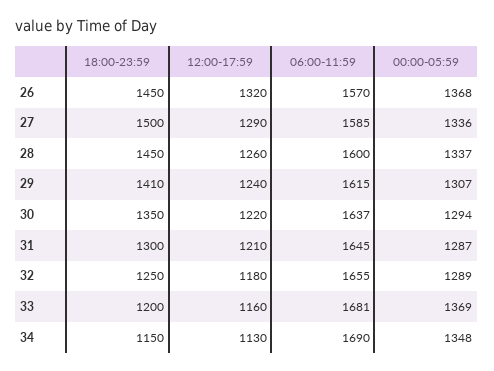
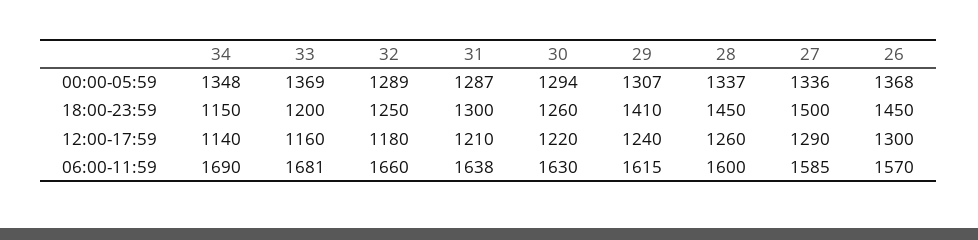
  {
    "18:00-23:59": {
      "26": 1450,
      "27": 1500,
      "28": 1450,
      "29": 1410,
-     "30": 1350,
+     "30": 1260,
      "31": 1300,
      "32": 1250,
      "33": 1200,
      "34": 1150
    },
    "12:00-17:59": {
-     "26": 1320,
+     "26": 1300,
      "27": 1290,
      "28": 1260,
      "29": 1240,
      "30": 1220,
      "31": 1210,
      "32": 1180,
      "33": 1160,
-     "34": 1130
+     "34": 1140
    },
    "06:00-11:59": {
      "26": 1570,
      "27": 1585,
      "28": 1600,
      "29": 1615,
-     "30": 1637,
+     "30": 1630,
-     "31": 1645,
+     "31": 1638,
-     "32": 1655,
+     "32": 1660,
      "33": 1681,
      "34": 1690
    },
    "00:00-05:59": {
      "26": 1368,
      "27": 1336,
      "28": 1337,
      "29": 1307,
      "30": 1294,
      "31": 1287,
      "32": 1289,
      "33": 1369,
      "34": 1348
    }
  }

